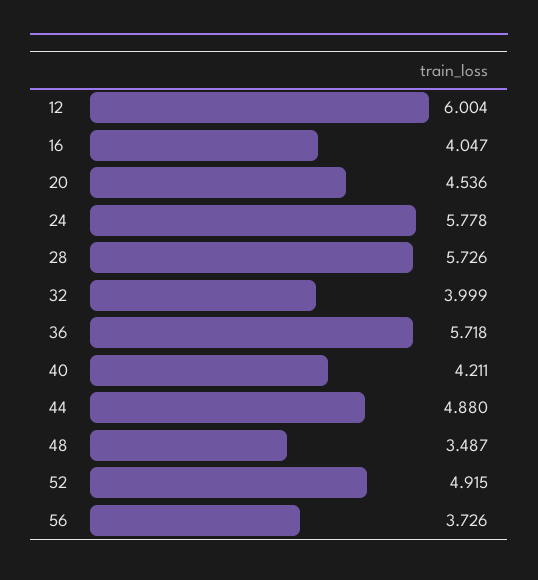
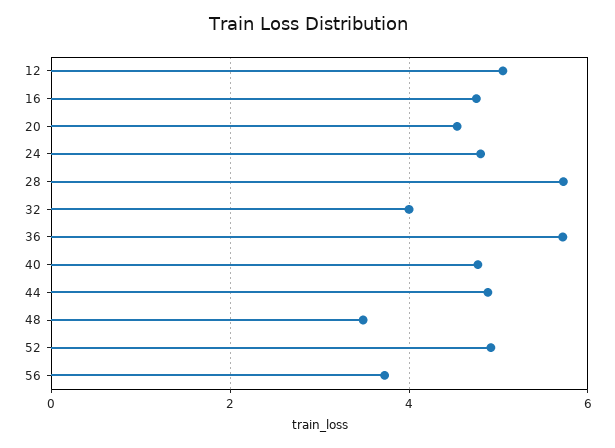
  {
-   "12": 6.004,
+   "12": 5,
-   "16": 4.047,
+   "16": 4.8,
    "20": 4.536,
-   "24": 5.778,
+   "24": 4.8,
    "28": 5.726,
    "32": 3.999,
    "36": 5.718,
-   "40": 4.211,
+   "40": 4.8,
    "44": 4.88,
    "48": 3.487,
    "52": 4.915,
    "56": 3.726
  }

